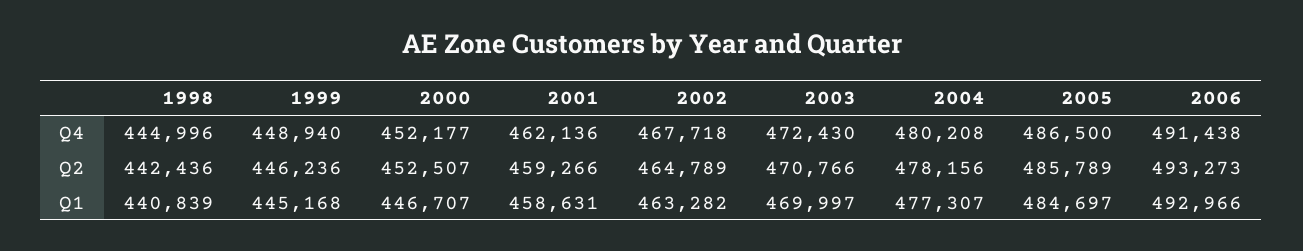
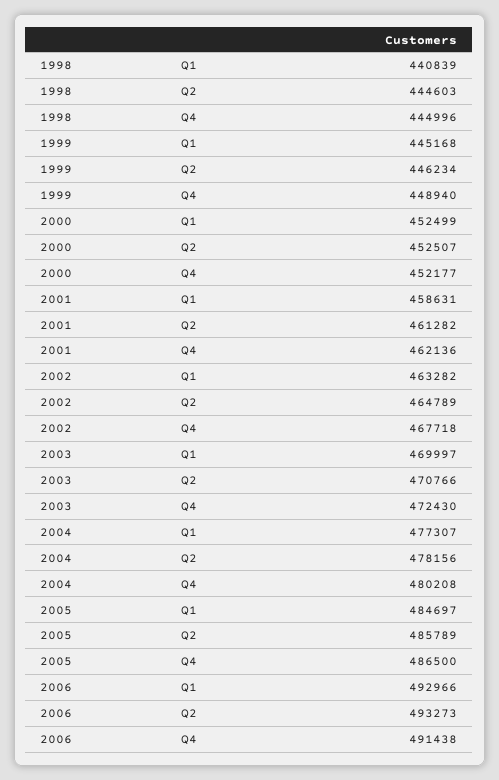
  {
    "1998": {
      "Q4": 444996,
-     "Q2": 442436,
+     "Q2": 444603,
      "Q1": 440839
    },
    "1999": {
      "Q4": 448940,
-     "Q2": 446236,
+     "Q2": 446234,
      "Q1": 445168
    },
    "2000": {
      "Q4": 452177,
      "Q2": 452507,
-     "Q1": 446707
+     "Q1": 452499
    },
    "2001": {
      "Q4": 462136,
-     "Q2": 459266,
+     "Q2": 461282,
      "Q1": 458631
    },
    "2002": {
      "Q4": 467718,
      "Q2": 464789,
      "Q1": 463282
    },
    "2003": {
      "Q4": 472430,
      "Q2": 470766,
      "Q1": 469997
    },
    "2004": {
      "Q4": 480208,
      "Q2": 478156,
      "Q1": 477307
    },
    "2005": {
      "Q4": 486500,
      "Q2": 485789,
      "Q1": 484697
    },
    "2006": {
      "Q4": 491438,
      "Q2": 493273,
      "Q1": 492966
    }
  }

